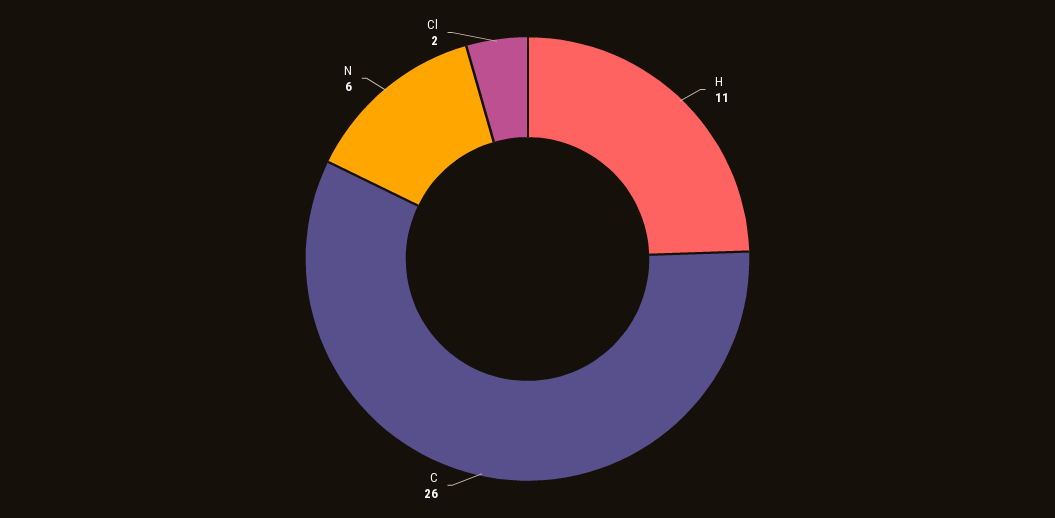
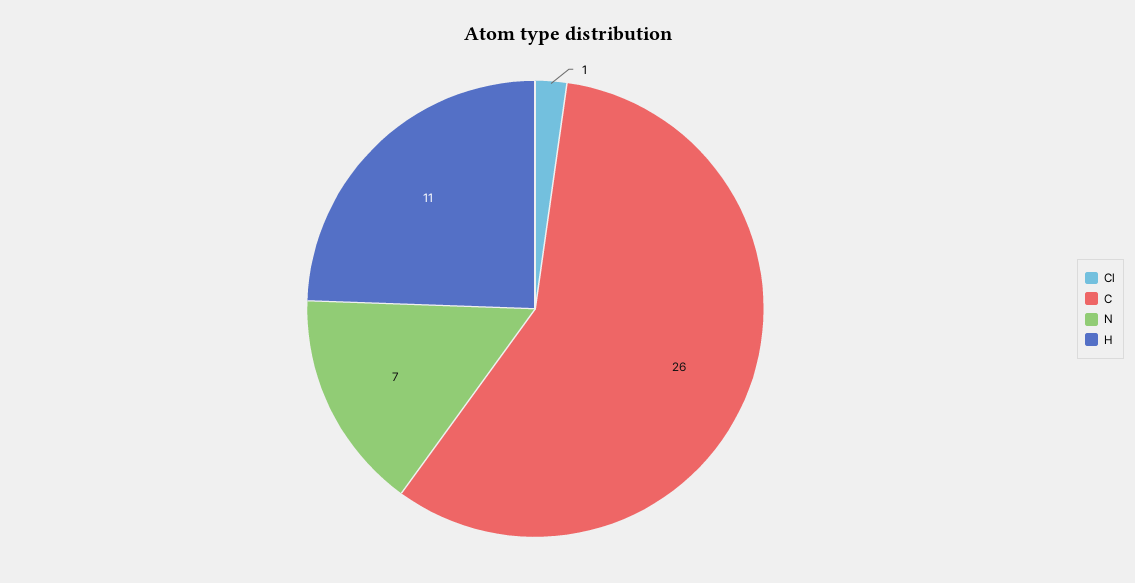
  {
    "H": 11,
    "C": 26,
-   "N": 6,
+   "N": 7,
-   "Cl": 2
+   "Cl": 1
  }

